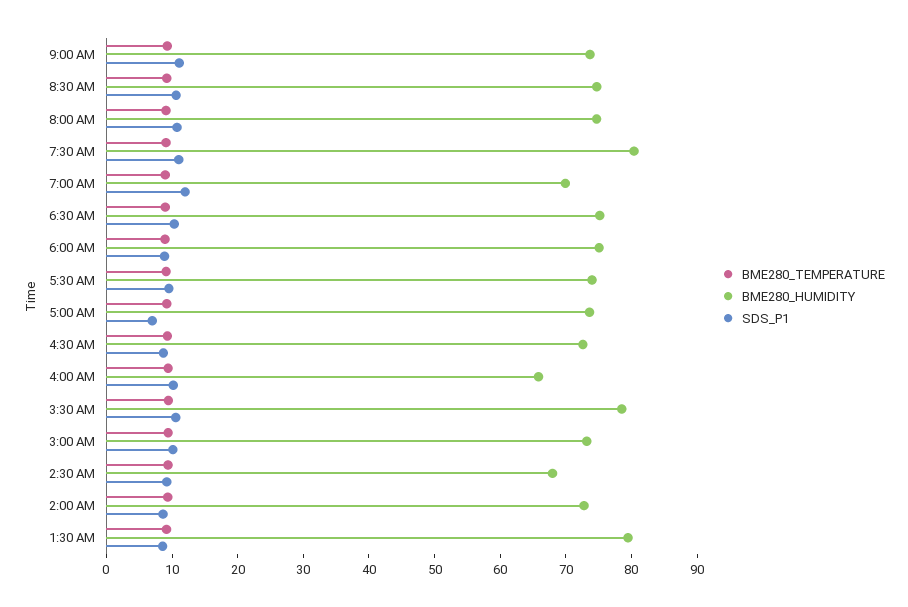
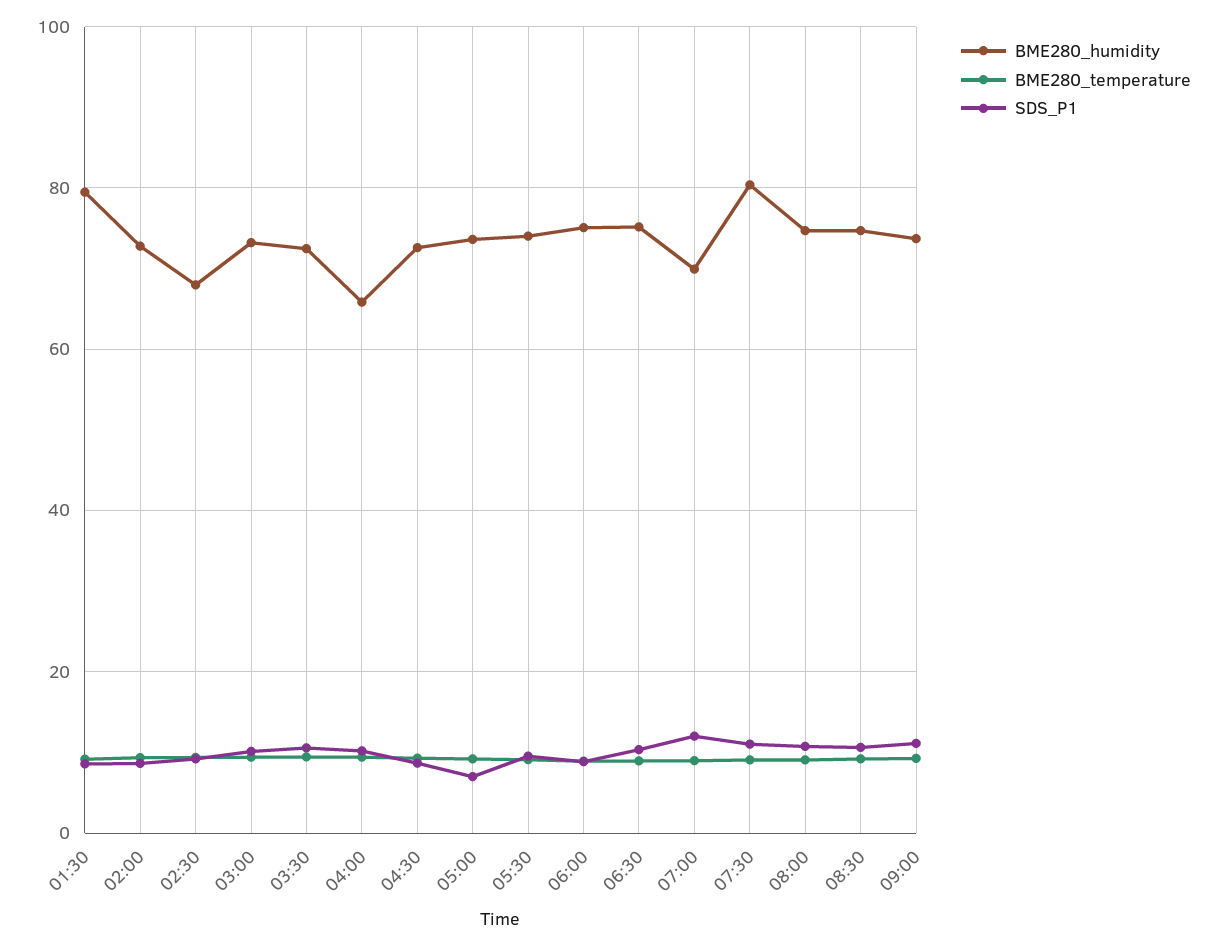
  {
    "BME280_TEMPERATURE": {
      "9:00 AM": 10,
      "8:30 AM": 10,
      "8:00 AM": 10,
      "7:30 AM": 10,
      "7:00 AM": 8,
      "6:30 AM": 8,
      "6:00 AM": 8,
      "5:30 AM": 10,
      "5:00 AM": 10,
      "4:30 AM": 10,
      "4:00 AM": 10,
      "3:30 AM": 10,
      "3:00 AM": 10,
      "2:30 AM": 10,
      "2:00 AM": 10,
      "1:30 AM": 10
    },
    "BME280_HUMIDITY": {
      "9:00 AM": 74,
      "8:30 AM": 74,
      "8:00 AM": 74,
      "7:30 AM": 80,
      "7:00 AM": 70,
      "6:30 AM": 76,
      "6:00 AM": 76,
      "5:30 AM": 74,
      "5:00 AM": 74,
      "4:30 AM": 72,
      "4:00 AM": 66,
-     "3:30 AM": 78,
+     "3:30 AM": 72,
      "3:00 AM": 74,
      "2:30 AM": 68,
      "2:00 AM": 72,
      "1:30 AM": 80
    },
    "SDS_P1": {
      "9:00 AM": 12,
      "8:30 AM": 10,
      "8:00 AM": 10,
      "7:30 AM": 12,
      "7:00 AM": 12,
      "6:30 AM": 10,
      "6:00 AM": 8,
      "5:30 AM": 10,
      "5:00 AM": 8,
      "4:30 AM": 8,
      "4:00 AM": 10,
      "3:30 AM": 10,
      "3:00 AM": 10,
      "2:30 AM": 10,
      "2:00 AM": 8,
      "1:30 AM": 8
    }
  }

